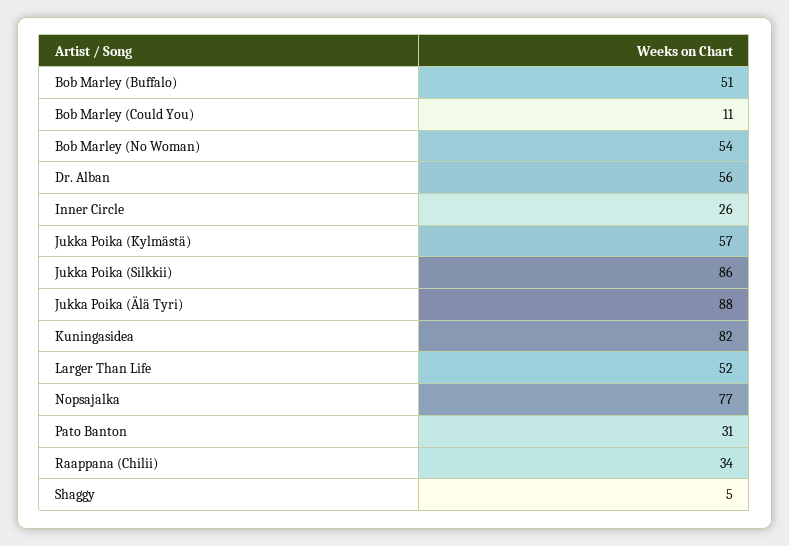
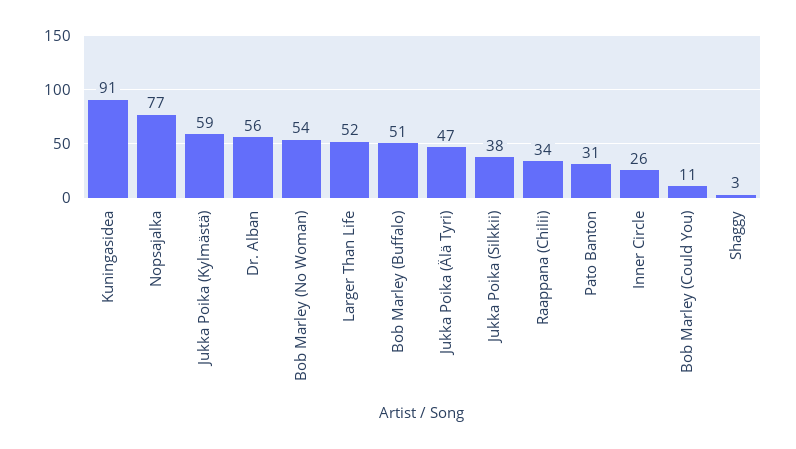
  {
    "Bob Marley (Buffalo)": 51,
    "Bob Marley (Could You)": 11,
    "Bob Marley (No Woman)": 54,
    "Dr. Alban": 56,
    "Inner Circle": 26,
-   "Jukka Poika (Kylmästä)": 57,
+   "Jukka Poika (Kylmästä)": 59,
-   "Jukka Poika (Silkkii)": 86,
+   "Jukka Poika (Silkkii)": 38,
-   "Jukka Poika (Älä Tyri)": 88,
+   "Jukka Poika (Älä Tyri)": 47,
-   "Kuningasidea": 82,
+   "Kuningasidea": 91,
    "Larger Than Life": 52,
    "Nopsajalka": 77,
    "Pato Banton": 31,
    "Raappana (Chilii)": 34,
-   "Shaggy": 5
+   "Shaggy": 3
  }

